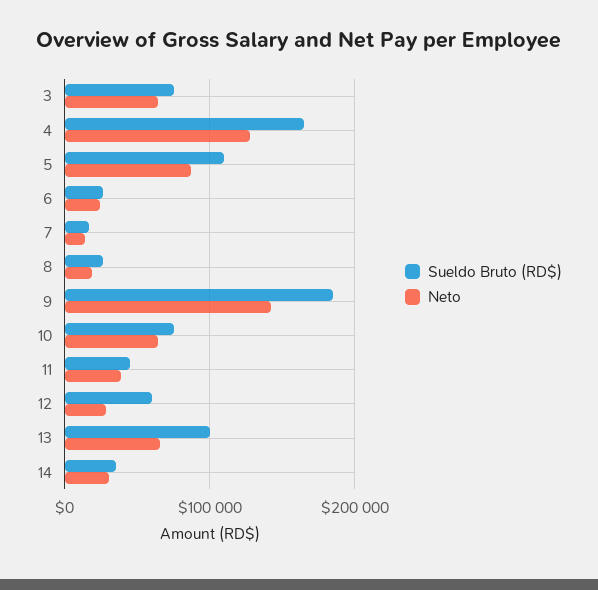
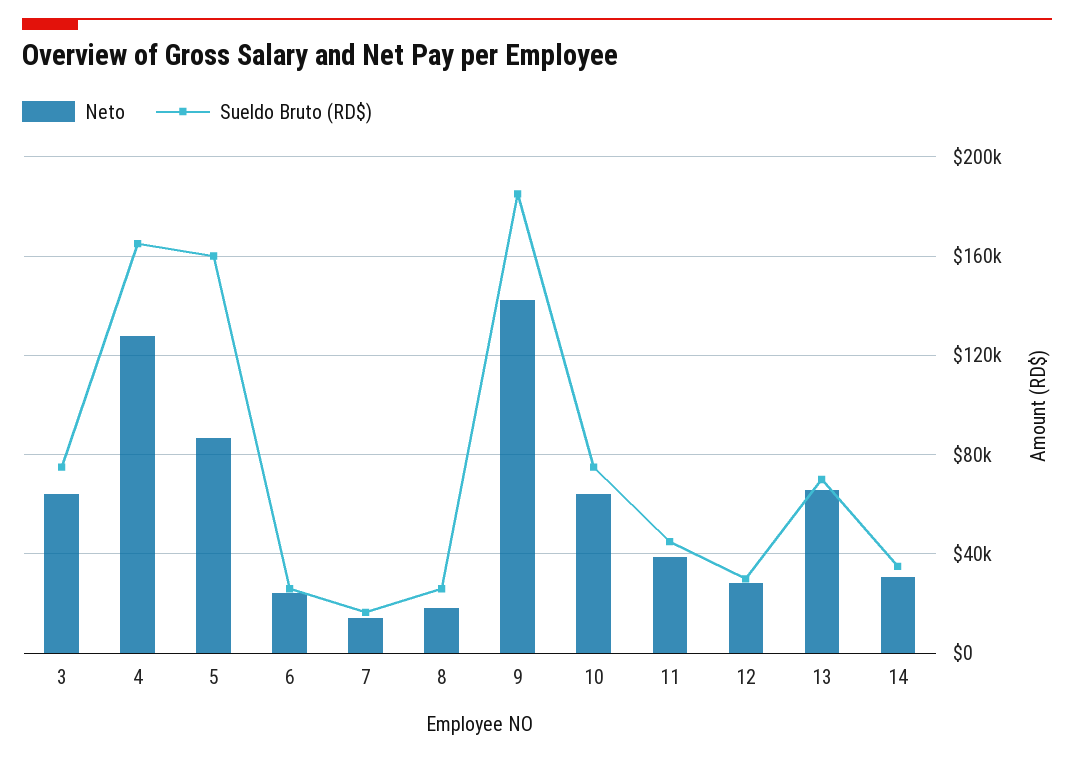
  {
    "Sueldo Bruto (RD$)": {
      "3": 75000,
      "4": 165000,
-     "5": 110000,
+     "5": 160000,
      "6": 25000,
      "7": 15000,
      "8": 25000,
      "9": 185000,
      "10": 75000,
      "11": 45000,
-     "12": 60000,
+     "12": 30000,
-     "13": 100000,
+     "13": 70000,
      "14": 35000
    },
    "Neto": {
      "3": 65000,
      "4": 130000,
      "5": 85000,
      "6": 25000,
      "7": 15000,
      "8": 20000,
      "9": 140000,
      "10": 65000,
      "11": 40000,
      "12": 30000,
      "13": 65000,
      "14": 30000
    }
  }

